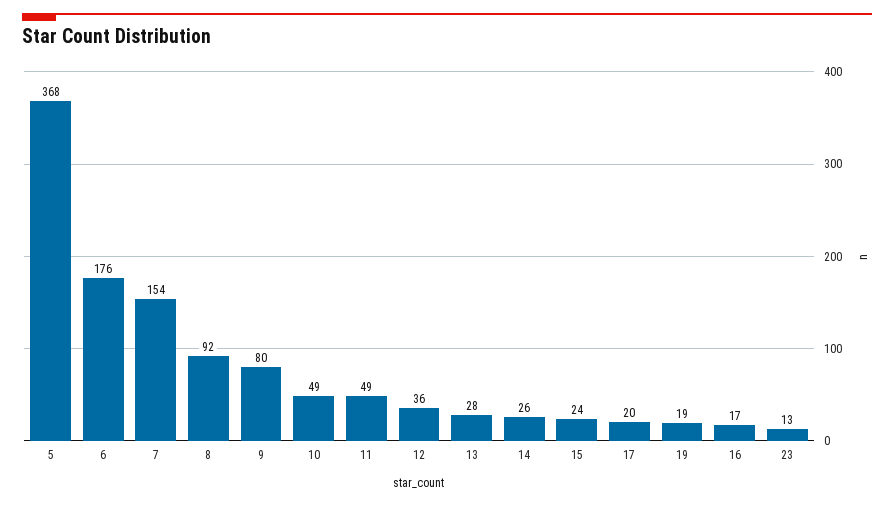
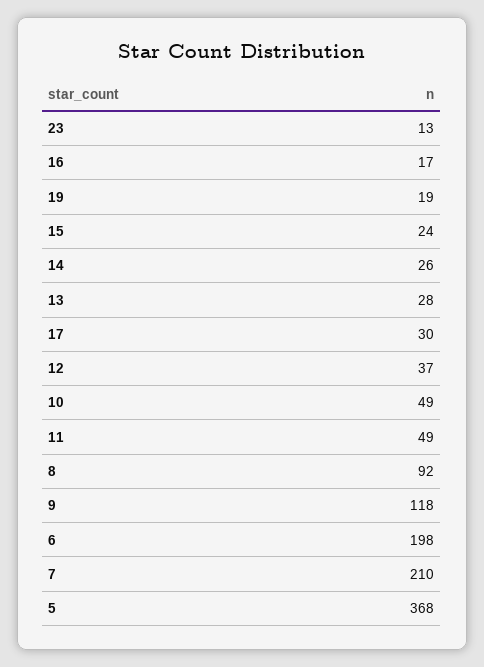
  {
    "5": 368,
-   "6": 176,
+   "6": 198,
-   "7": 154,
+   "7": 210,
    "8": 92,
-   "9": 80,
+   "9": 118,
    "10": 49,
    "11": 49,
-   "12": 36,
+   "12": 37,
    "13": 28,
    "14": 26,
    "15": 24,
-   "17": 20,
+   "17": 30,
    "19": 19,
    "16": 17,
    "23": 13
  }

